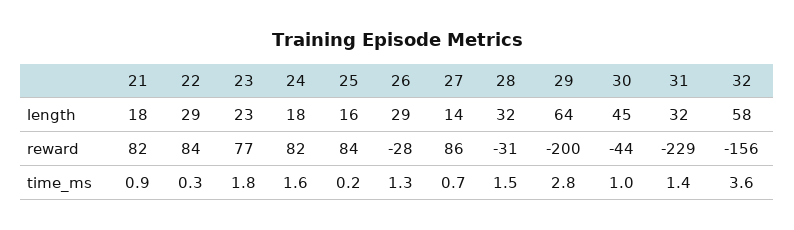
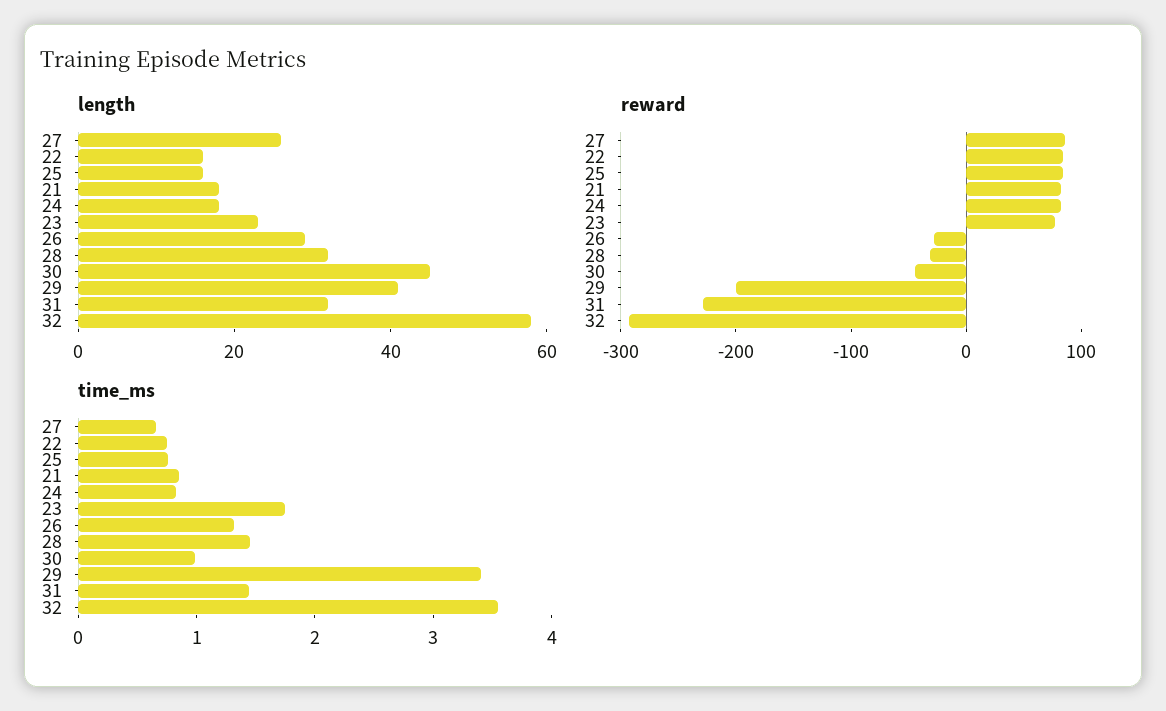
  {
    "length": {
      "21": 18,
-     "22": 29,
+     "22": 15,
      "23": 23,
      "24": 18,
      "25": 16,
      "26": 29,
-     "27": 14,
+     "27": 25,
      "28": 32,
-     "29": 64,
+     "29": 40,
      "30": 45,
      "31": 32,
      "32": 58
    },
    "reward": {
      "21": 82,
      "22": 84,
      "23": 77,
      "24": 82,
      "25": 84,
      "26": -28,
      "27": 86,
      "28": -31,
      "29": -200,
      "30": -44,
      "31": -229,
-     "32": -156
+     "32": -300
    },
    "time_ms": {
      "21": 0.9,
-     "22": 0.3,
+     "22": 0.8,
      "23": 1.8,
-     "24": 1.6,
+     "24": 0.8,
-     "25": 0.2,
+     "25": 0.8,
      "26": 1.3,
      "27": 0.7,
      "28": 1.5,
-     "29": 2.8,
+     "29": 3.4,
      "30": 1,
      "31": 1.4,
      "32": 3.6
    }
  }

